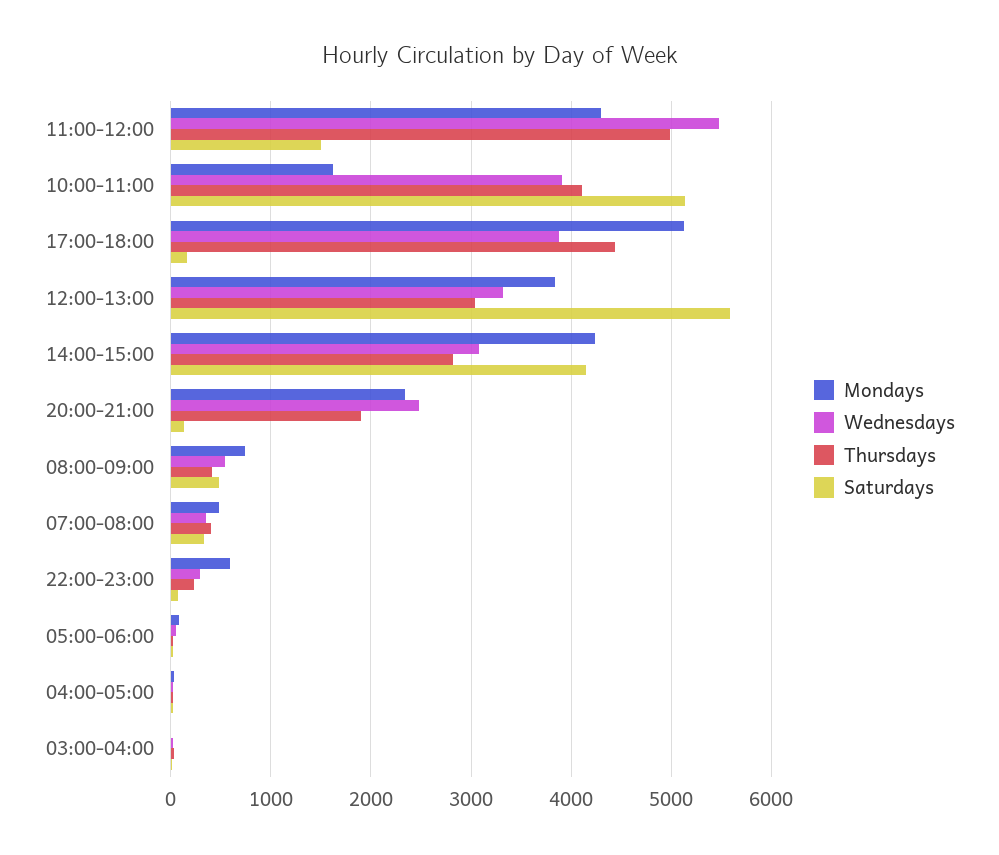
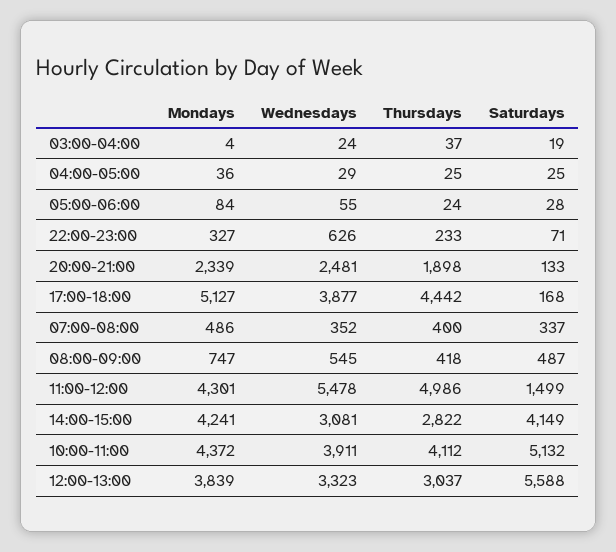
  {
    "Mondays": {
      "11:00-12:00": 4301,
-     "10:00-11:00": 1600,
+     "10:00-11:00": 4372,
      "17:00-18:00": 5127,
      "12:00-13:00": 3839,
      "14:00-15:00": 4241,
      "20:00-21:00": 2339,
      "08:00-09:00": 747,
      "07:00-08:00": 486,
-     "22:00-23:00": 600,
+     "22:00-23:00": 327,
      "05:00-06:00": 84,
      "04:00-05:00": 36,
      "03:00-04:00": 4
    },
    "Wednesdays": {
      "11:00-12:00": 5478,
      "10:00-11:00": 3911,
      "17:00-18:00": 3877,
      "12:00-13:00": 3323,
      "14:00-15:00": 3081,
      "20:00-21:00": 2481,
      "08:00-09:00": 545,
      "07:00-08:00": 352,
-     "22:00-23:00": 300,
+     "22:00-23:00": 626,
      "05:00-06:00": 55,
      "04:00-05:00": 29,
      "03:00-04:00": 24
    },
    "Thursdays": {
      "11:00-12:00": 4986,
      "10:00-11:00": 4112,
      "17:00-18:00": 4442,
      "12:00-13:00": 3037,
      "14:00-15:00": 2822,
      "20:00-21:00": 1898,
      "08:00-09:00": 418,
      "07:00-08:00": 400,
      "22:00-23:00": 233,
      "05:00-06:00": 24,
      "04:00-05:00": 25,
      "03:00-04:00": 37
    },
    "Saturdays": {
      "11:00-12:00": 1499,
      "10:00-11:00": 5132,
      "17:00-18:00": 168,
      "12:00-13:00": 5588,
      "14:00-15:00": 4149,
      "20:00-21:00": 133,
      "08:00-09:00": 487,
      "07:00-08:00": 337,
      "22:00-23:00": 71,
      "05:00-06:00": 28,
      "04:00-05:00": 25,
      "03:00-04:00": 19
    }
  }

